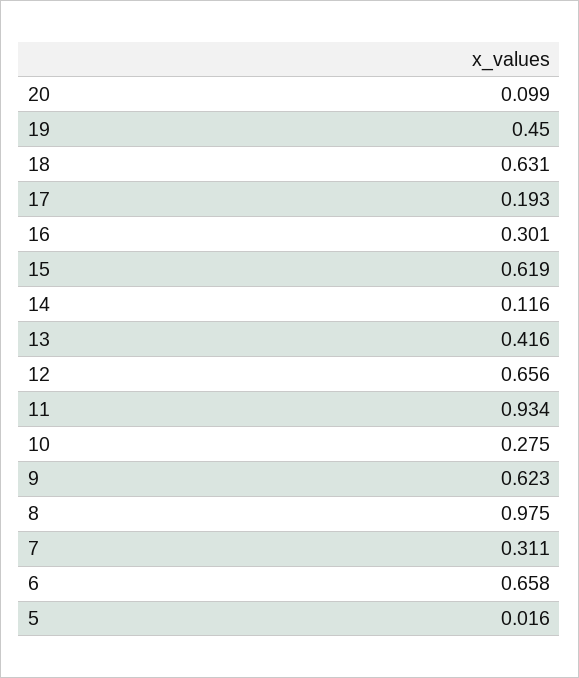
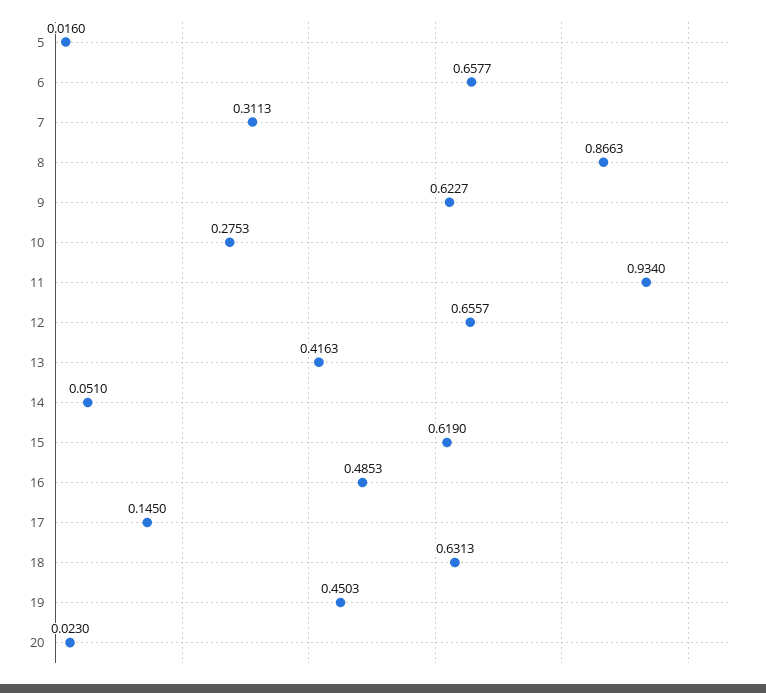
  {
-   "20": 0.099,
+   "20": 0.023,
    "19": 0.4503,
    "18": 0.6313,
-   "17": 0.193,
+   "17": 0.145,
-   "16": 0.301,
+   "16": 0.4853,
    "15": 0.619,
-   "14": 0.116,
+   "14": 0.051,
    "13": 0.4163,
    "12": 0.6557,
    "11": 0.934,
    "10": 0.2753,
    "9": 0.6227,
-   "8": 0.975,
+   "8": 0.8663,
    "7": 0.3113,
    "6": 0.6577,
    "5": 0.016
  }

